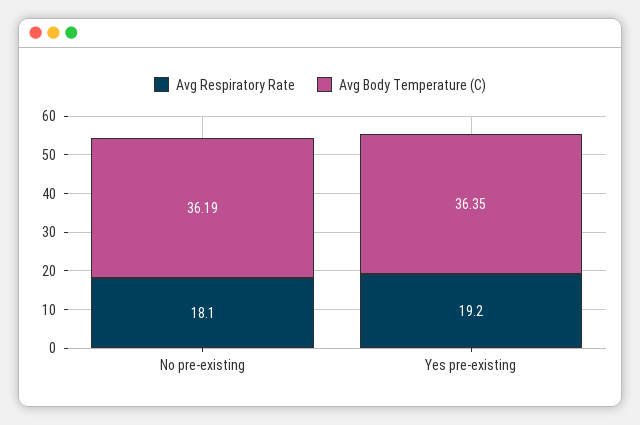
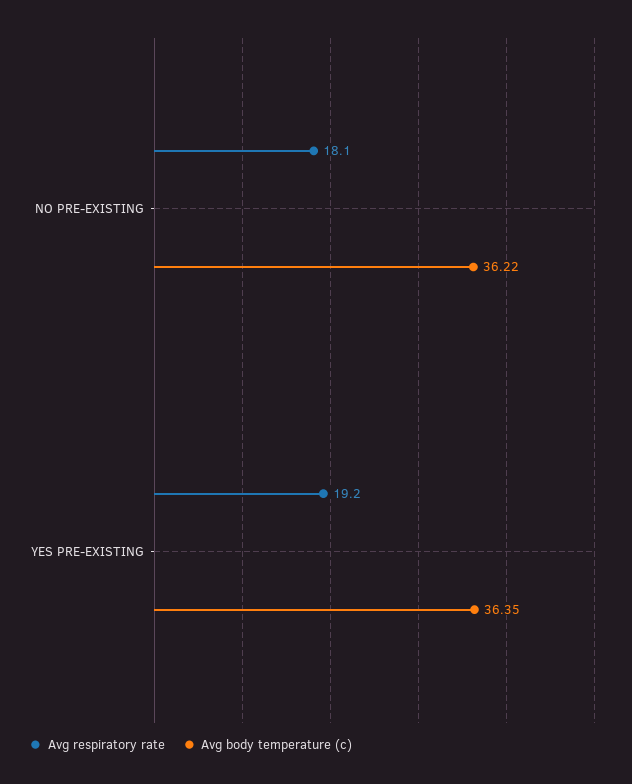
  {
    "Avg Respiratory Rate": {
      "No pre-existing": 18.1,
      "Yes pre-existing": 19.2
    },
    "Avg Body Temperature (C)": {
-     "No pre-existing": 36.19,
+     "No pre-existing": 36.22,
      "Yes pre-existing": 36.35
    }
  }

